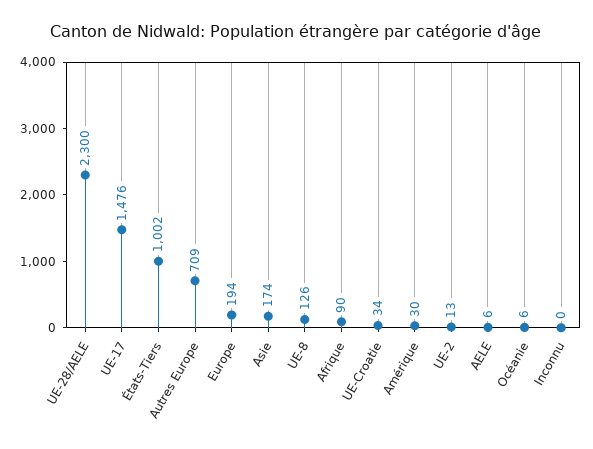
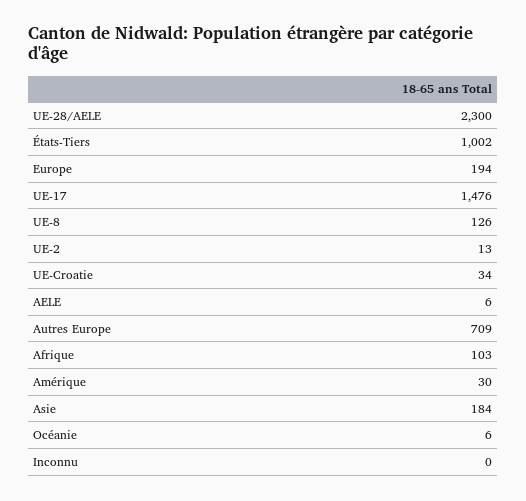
  {
    "UE-28/AELE": 2300,
    "UE-17": 1476,
    "États-Tiers": 1002,
    "Autres Europe": 709,
    "Europe": 194,
-   "Asie": 174,
+   "Asie": 184,
    "UE-8": 126,
-   "Afrique": 90,
+   "Afrique": 103,
    "UE-Croatie": 34,
    "Amérique": 30,
    "UE-2": 13,
    "AELE": 6,
    "Océanie": 6,
    "Inconnu": 0
  }

